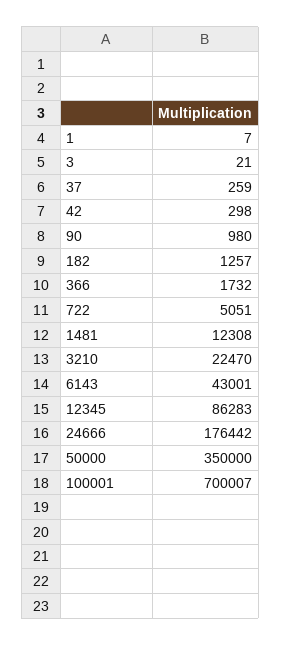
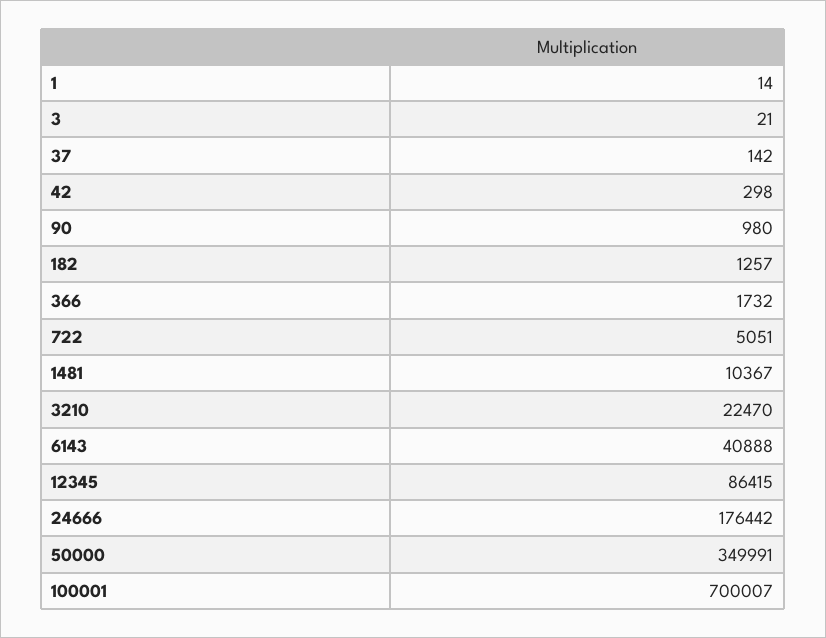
  {
-   "1": 7,
+   "1": 14,
    "3": 21,
-   "37": 259,
+   "37": 142,
    "42": 298,
    "90": 980,
    "182": 1257,
    "366": 1732,
    "722": 5051,
-   "1481": 12308,
+   "1481": 10367,
    "3210": 22470,
-   "6143": 43001,
+   "6143": 40888,
-   "12345": 86283,
+   "12345": 86415,
    "24666": 176442,
-   "50000": 350000,
+   "50000": 349991,
    "100001": 700007
  }

